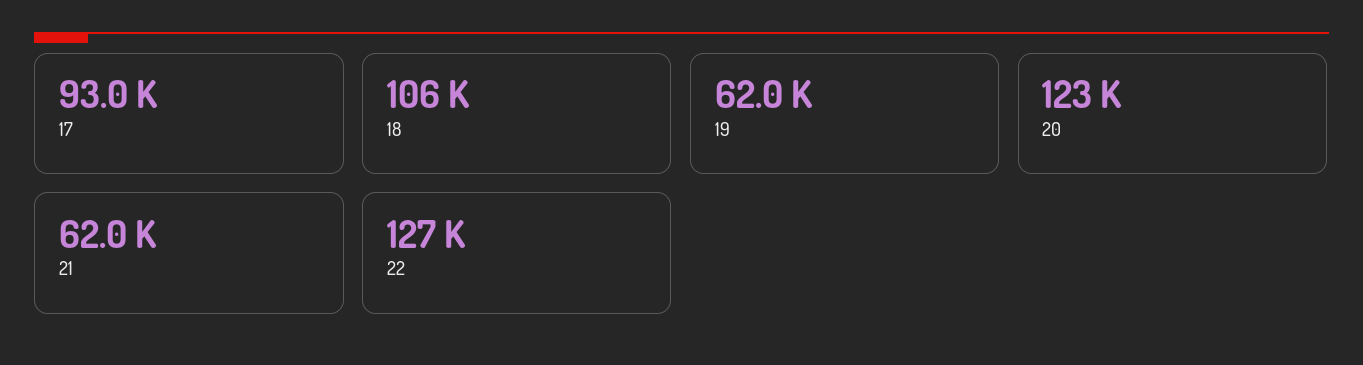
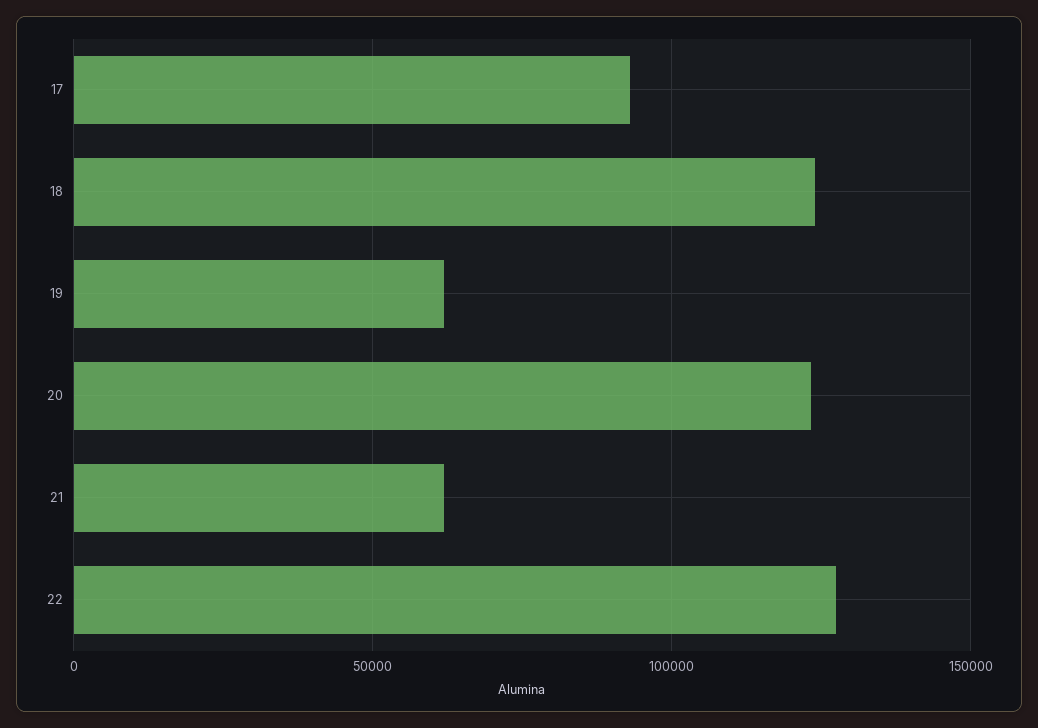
  {
    "17": 93000,
-   "18": 106000,
+   "18": 125000,
    "19": 62000,
    "20": 123000,
    "21": 62000,
    "22": 127000
  }

